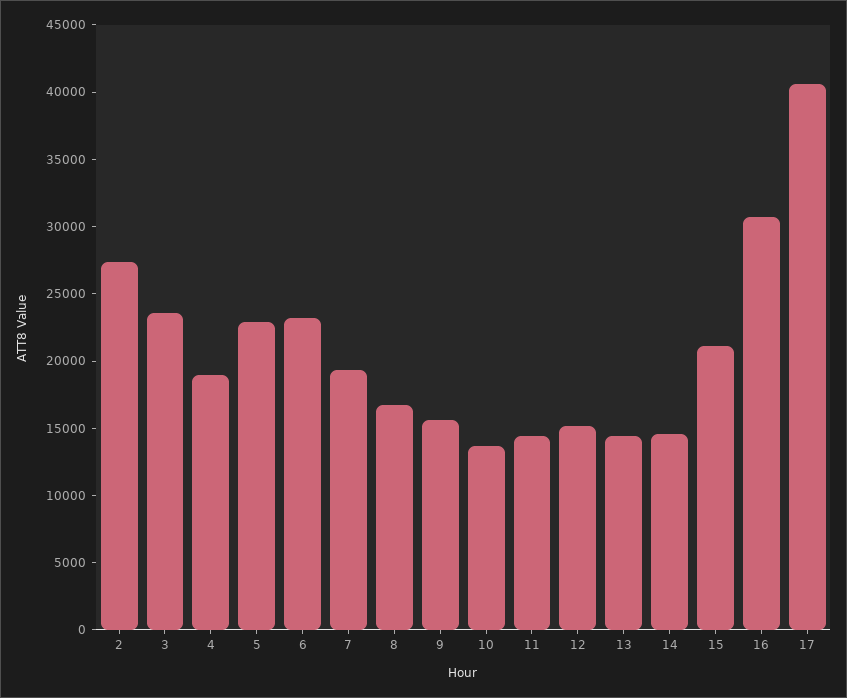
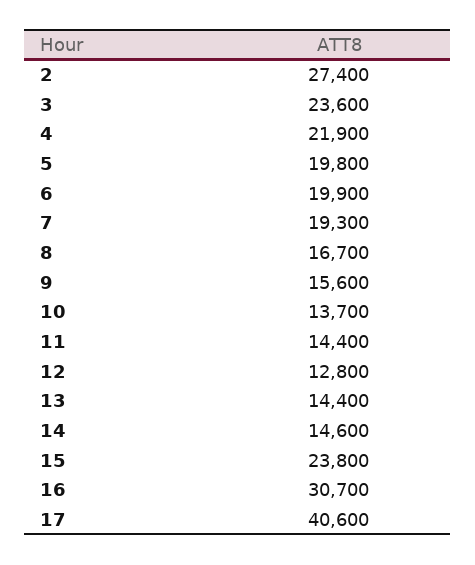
  {
    "2": 27400,
    "3": 23600,
-   "4": 19000,
+   "4": 21900,
-   "5": 23000,
+   "5": 19800,
-   "6": 23000,
+   "6": 19900,
    "7": 19300,
    "8": 16700,
    "9": 15600,
    "10": 13700,
    "11": 14400,
-   "12": 15000,
+   "12": 12800,
    "13": 14400,
    "14": 14600,
-   "15": 21000,
+   "15": 23800,
    "16": 30700,
    "17": 40600
  }

